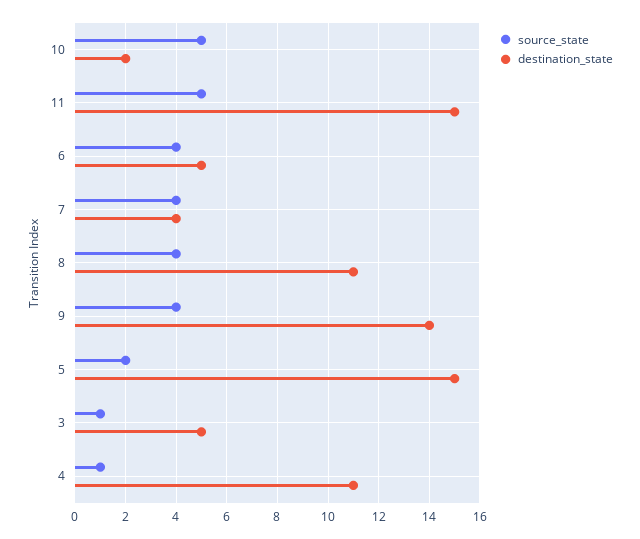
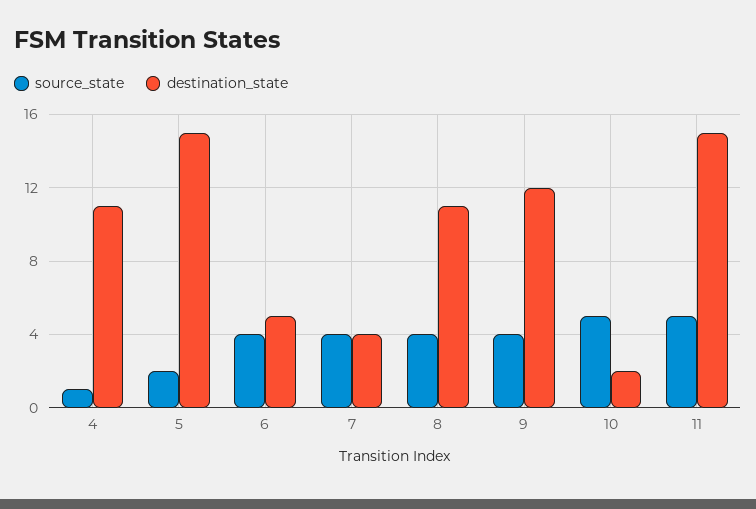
  {
    "source_state": {
      "10": 5,
      "11": 5,
      "6": 4,
      "7": 4,
      "8": 4,
      "9": 4,
      "5": 2,
-     "3": 1,
      "4": 1
    },
    "destination_state": {
      "10": 2,
      "11": 15,
      "6": 5,
      "7": 4,
      "8": 11,
-     "9": 14,
+     "9": 12,
      "5": 15,
-     "3": 5,
      "4": 11
    }
  }

